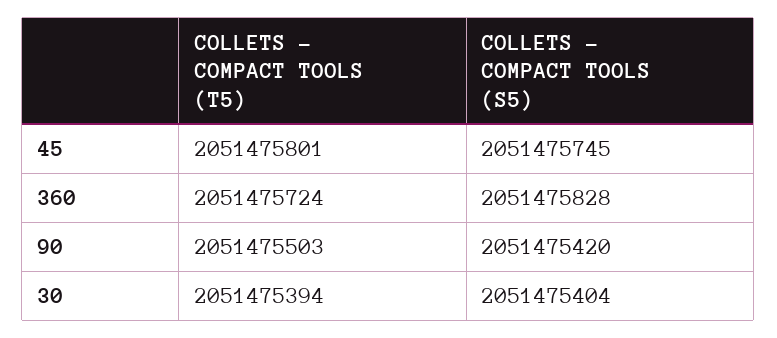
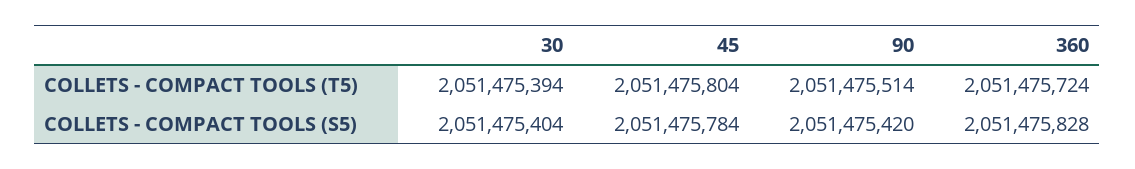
  {
    "COLLETS - COMPACT TOOLS (T5)": {
-     "45": 2051475801,
+     "45": 2051475804,
      "360": 2051475724,
-     "90": 2051475503,
+     "90": 2051475514,
      "30": 2051475394
    },
    "COLLETS - COMPACT TOOLS (S5)": {
-     "45": 2051475745,
+     "45": 2051475784,
      "360": 2051475828,
      "90": 2051475420,
      "30": 2051475404
    }
  }

